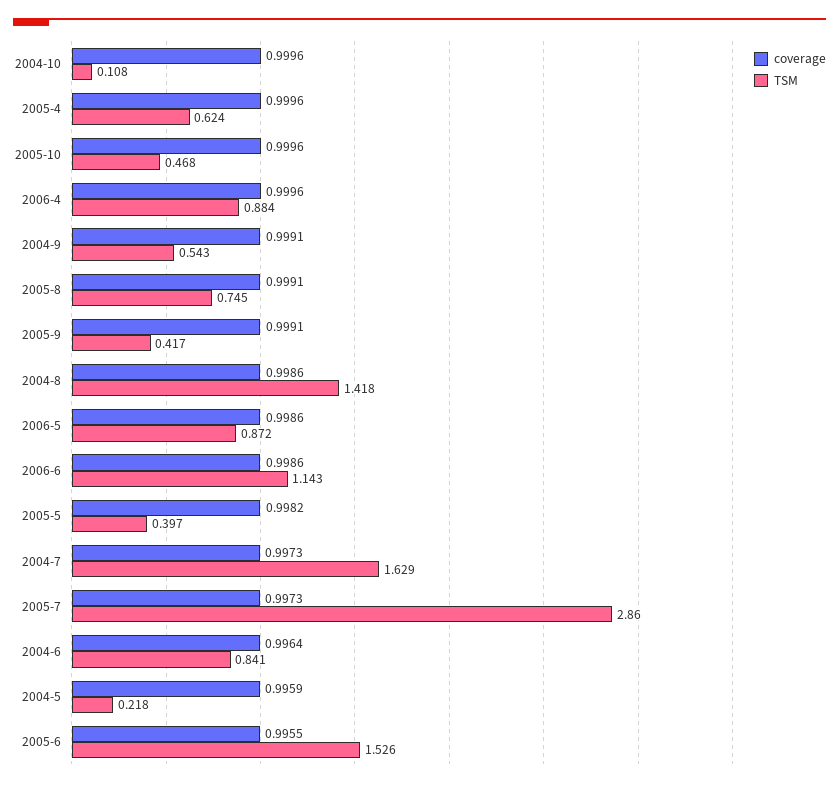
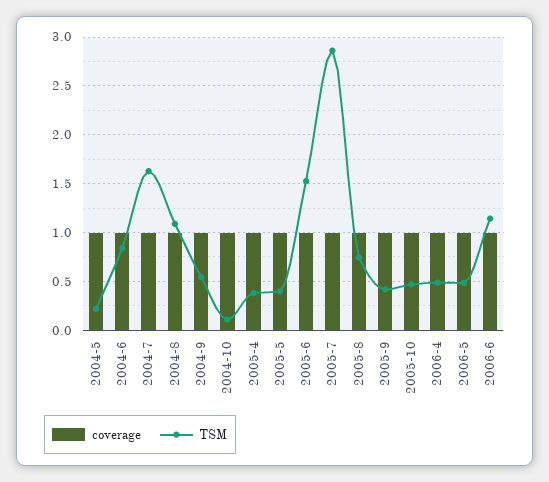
  {
    "coverage": {
      "2004-10": 0.9996,
      "2005-4": 0.9996,
      "2005-10": 0.9996,
      "2006-4": 0.9996,
      "2004-9": 0.9991,
      "2005-8": 0.9991,
      "2005-9": 0.9991,
      "2004-8": 0.9986,
      "2006-5": 0.9986,
      "2006-6": 0.9986,
      "2005-5": 0.9982,
      "2004-7": 0.9973,
      "2005-7": 0.9973,
      "2004-6": 0.9964,
      "2004-5": 0.9959,
      "2005-6": 0.9955
    },
    "TSM": {
      "2004-10": 0.108,
-     "2005-4": 0.624,
+     "2005-4": 0.4,
      "2005-10": 0.468,
-     "2006-4": 0.884,
+     "2006-4": 0.5,
      "2004-9": 0.543,
      "2005-8": 0.745,
      "2005-9": 0.417,
-     "2004-8": 1.418,
+     "2004-8": 1.1,
-     "2006-5": 0.872,
+     "2006-5": 0.5,
      "2006-6": 1.143,
      "2005-5": 0.397,
      "2004-7": 1.629,
      "2005-7": 2.86,
      "2004-6": 0.841,
      "2004-5": 0.218,
      "2005-6": 1.526
    }
  }

